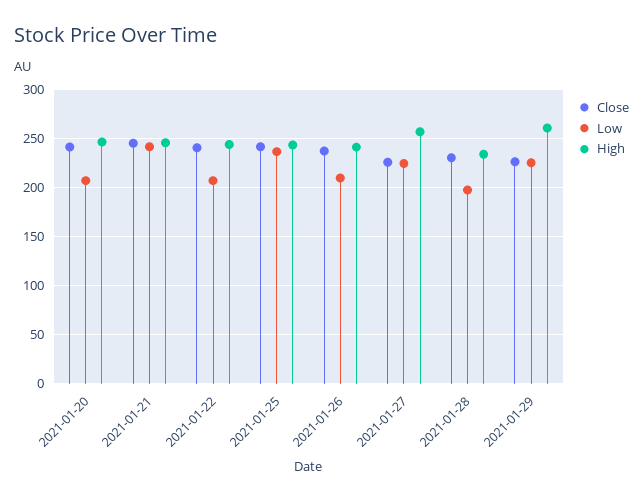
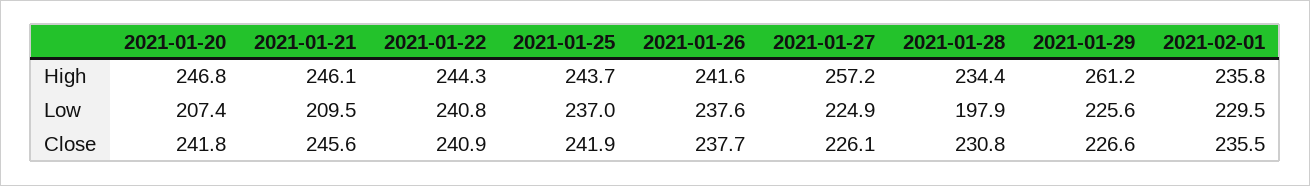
  {
    "Close": {
      "2021-01-20": 241.8,
      "2021-01-21": 245.6,
      "2021-01-22": 240.9,
      "2021-01-25": 241.9,
      "2021-01-26": 237.7,
      "2021-01-27": 226.1,
      "2021-01-28": 230.8,
-     "2021-01-29": 226.6
+     "2021-01-29": 226.6,
+     "2021-02-01": 235.5
    },
    "Low": {
      "2021-01-20": 207.4,
-     "2021-01-21": 240,
+     "2021-01-21": 209.5,
-     "2021-01-22": 210,
+     "2021-01-22": 240.8,
      "2021-01-25": 237,
-     "2021-01-26": 210,
+     "2021-01-26": 237.6,
      "2021-01-27": 224.9,
      "2021-01-28": 197.9,
-     "2021-01-29": 225.6
+     "2021-01-29": 225.6,
+     "2021-02-01": 229.5
    },
    "High": {
      "2021-01-20": 246.8,
      "2021-01-21": 246.1,
      "2021-01-22": 244.3,
      "2021-01-25": 243.7,
      "2021-01-26": 241.6,
      "2021-01-27": 257.2,
      "2021-01-28": 234.4,
-     "2021-01-29": 261.2
+     "2021-01-29": 261.2,
+     "2021-02-01": 235.8
    }
  }

